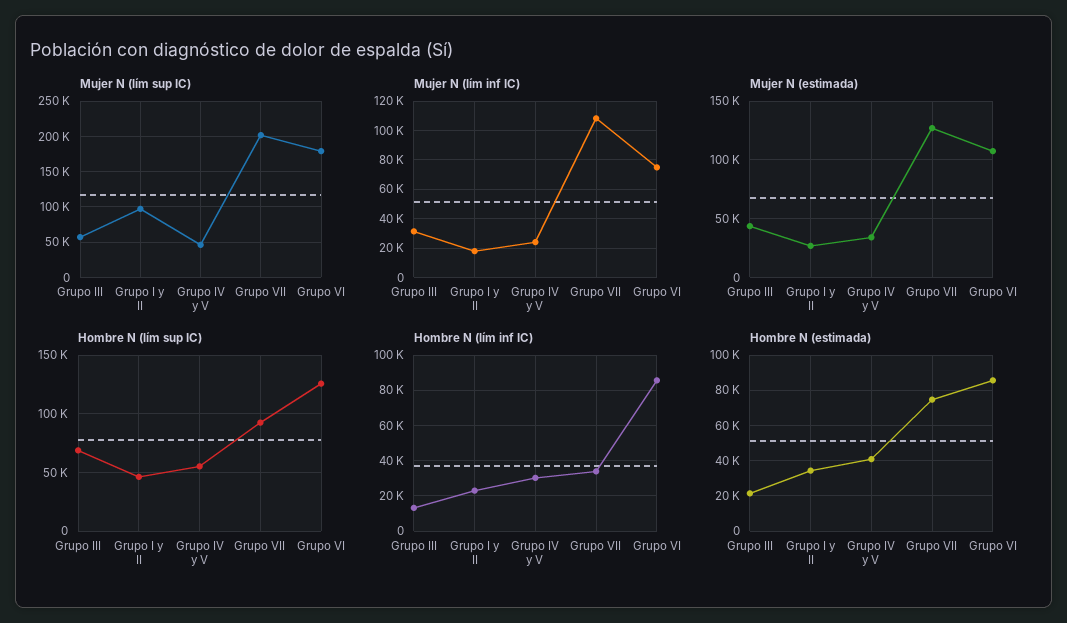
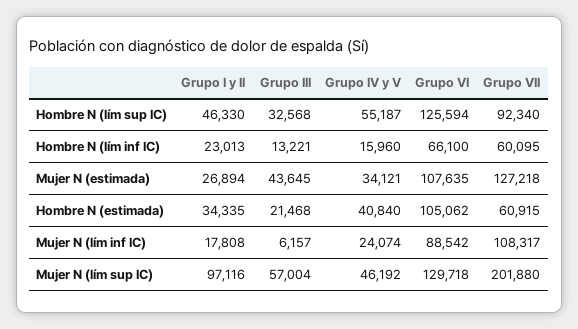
  {
    "Mujer N (lím sup IC)": {
      "Grupo III": 57004,
      "Grupo I y II": 97116,
      "Grupo IV y V": 46192,
      "Grupo VII": 201880,
-     "Grupo VI": 180000
+     "Grupo VI": 129718
    },
    "Mujer N (lím inf IC)": {
-     "Grupo III": 30000,
+     "Grupo III": 6157,
      "Grupo I y II": 17808,
      "Grupo IV y V": 24074,
      "Grupo VII": 108317,
-     "Grupo VI": 75000
+     "Grupo VI": 88542
    },
    "Mujer N (estimada)": {
      "Grupo III": 43645,
      "Grupo I y II": 26894,
      "Grupo IV y V": 34121,
      "Grupo VII": 127218,
      "Grupo VI": 107635
    },
    "Hombre N (lím sup IC)": {
-     "Grupo III": 70000,
+     "Grupo III": 32568,
      "Grupo I y II": 46330,
      "Grupo IV y V": 55187,
      "Grupo VII": 92340,
      "Grupo VI": 125594
    },
    "Hombre N (lím inf IC)": {
      "Grupo III": 13221,
      "Grupo I y II": 23013,
-     "Grupo IV y V": 30000,
+     "Grupo IV y V": 15960,
-     "Grupo VII": 35000,
+     "Grupo VII": 60095,
-     "Grupo VI": 85000
+     "Grupo VI": 66100
    },
    "Hombre N (estimada)": {
      "Grupo III": 21468,
      "Grupo I y II": 34335,
      "Grupo IV y V": 40840,
-     "Grupo VII": 75000,
+     "Grupo VII": 60915,
-     "Grupo VI": 85000
+     "Grupo VI": 105062
    }
  }

